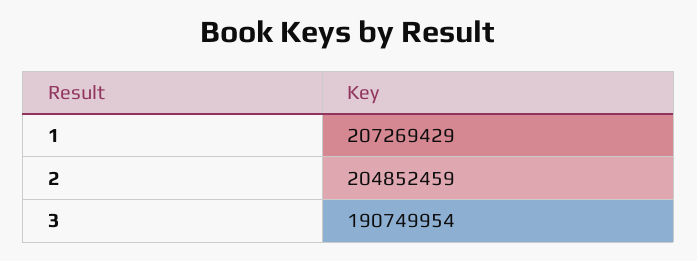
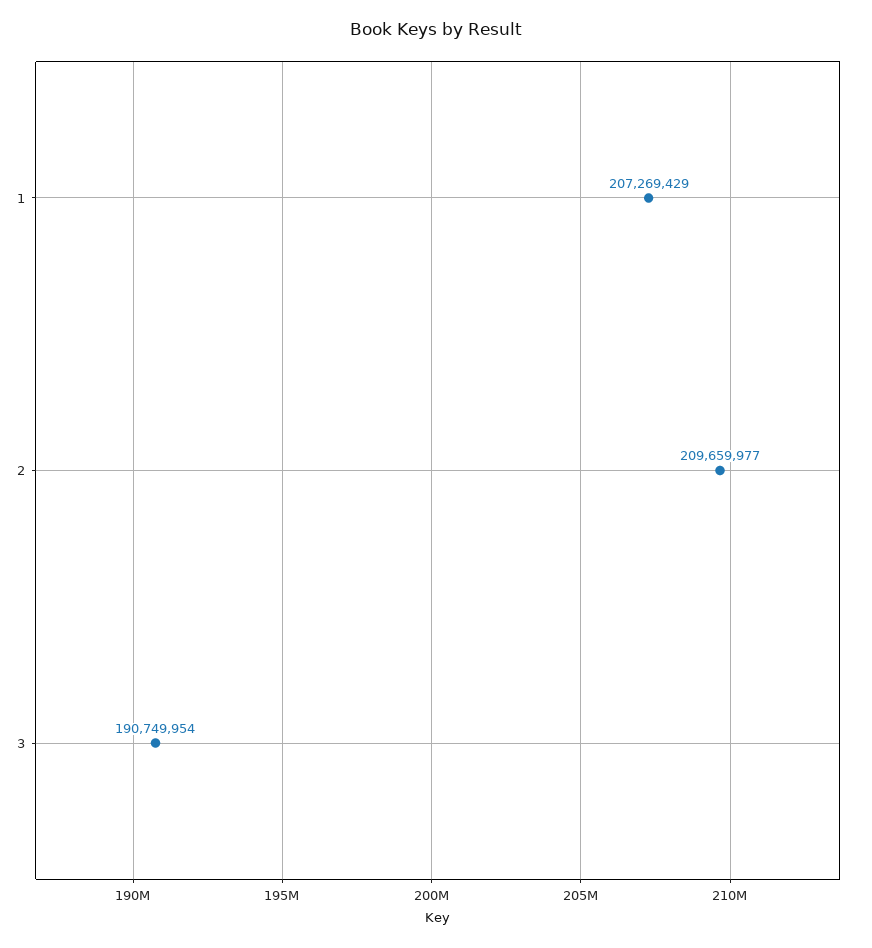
  {
    "1": 207269429,
-   "2": 204852459,
+   "2": 209659977,
    "3": 190749954
  }

